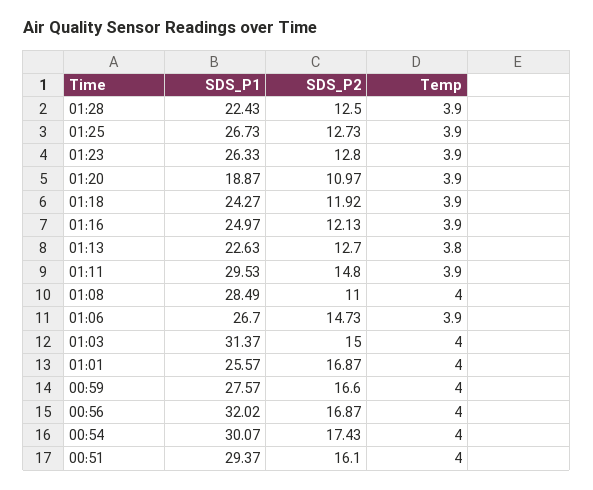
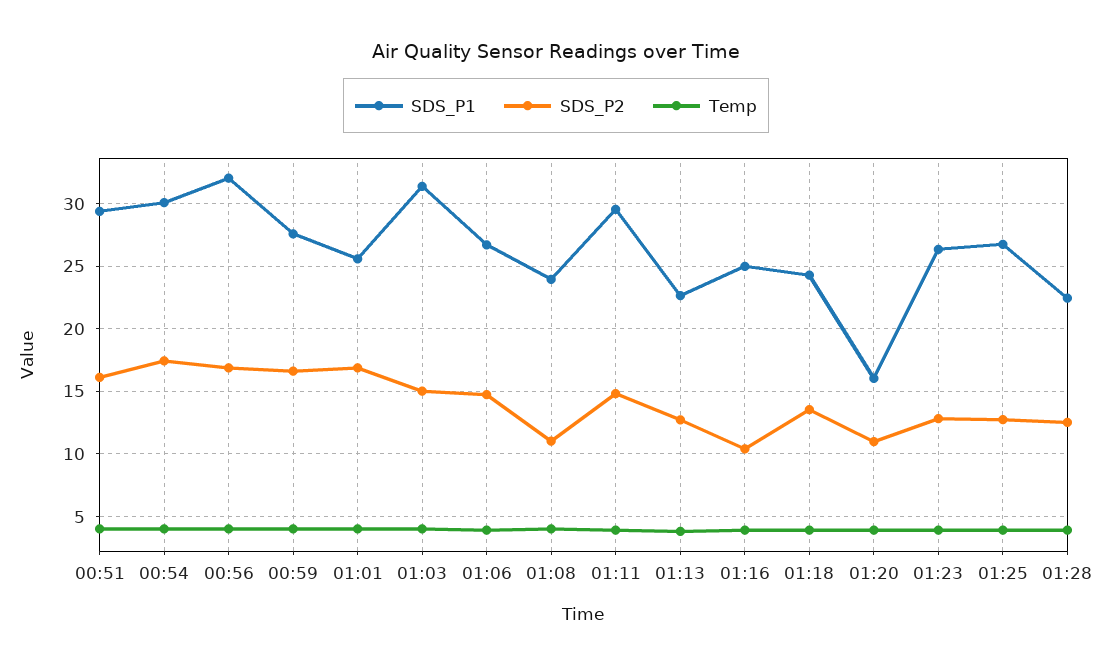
  {
    "SDS_P1": {
      "01:28": 22.43,
      "01:25": 26.73,
      "01:23": 26.33,
-     "01:20": 18.87,
+     "01:20": 16,
      "01:18": 24.27,
      "01:16": 24.97,
      "01:13": 22.63,
      "01:11": 29.53,
-     "01:08": 28.49,
+     "01:08": 24,
      "01:06": 26.7,
      "01:03": 31.37,
      "01:01": 25.57,
      "00:59": 27.57,
      "00:56": 32.02,
      "00:54": 30.07,
      "00:51": 29.37
    },
    "SDS_P2": {
      "01:28": 12.5,
      "01:25": 12.73,
      "01:23": 12.8,
      "01:20": 10.97,
-     "01:18": 11.92,
+     "01:18": 13.5,
-     "01:16": 12.13,
+     "01:16": 10.5,
      "01:13": 12.7,
      "01:11": 14.8,
      "01:08": 11,
      "01:06": 14.73,
      "01:03": 15,
      "01:01": 16.87,
      "00:59": 16.6,
      "00:56": 16.87,
      "00:54": 17.43,
      "00:51": 16.1
    },
    "Temp": {
      "01:28": 3.9,
      "01:25": 3.9,
      "01:23": 3.9,
      "01:20": 3.9,
      "01:18": 3.9,
      "01:16": 3.9,
      "01:13": 3.8,
      "01:11": 3.9,
      "01:08": 4,
      "01:06": 3.9,
      "01:03": 4,
      "01:01": 4,
      "00:59": 4,
      "00:56": 4,
      "00:54": 4,
      "00:51": 4
    }
  }

